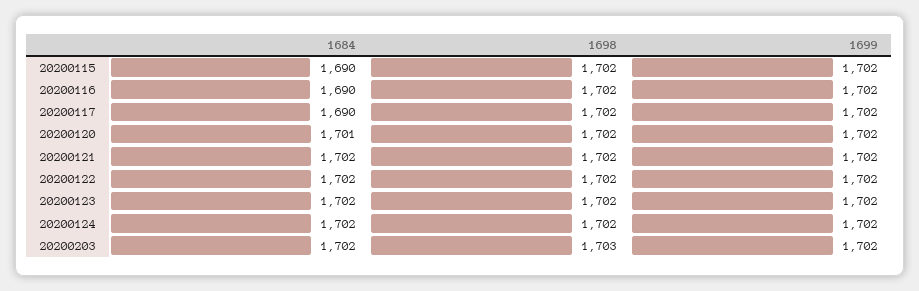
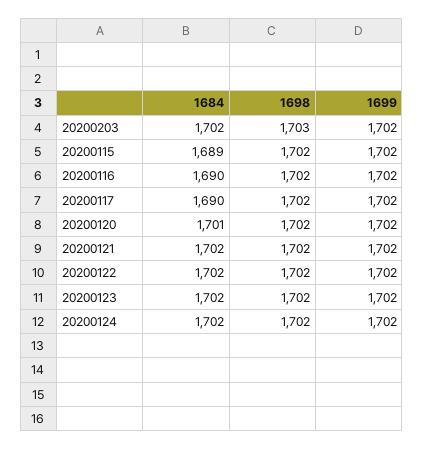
  {
    "1684": {
-     "20200115": 1690,
+     "20200115": 1689,
      "20200116": 1690,
      "20200117": 1690,
      "20200120": 1701,
      "20200121": 1702,
      "20200122": 1702,
      "20200123": 1702,
      "20200124": 1702,
      "20200203": 1702
    },
    "1698": {
      "20200115": 1702,
      "20200116": 1702,
      "20200117": 1702,
      "20200120": 1702,
      "20200121": 1702,
      "20200122": 1702,
      "20200123": 1702,
      "20200124": 1702,
      "20200203": 1703
    },
    "1699": {
      "20200115": 1702,
      "20200116": 1702,
      "20200117": 1702,
      "20200120": 1702,
      "20200121": 1702,
      "20200122": 1702,
      "20200123": 1702,
      "20200124": 1702,
      "20200203": 1702
    }
  }

